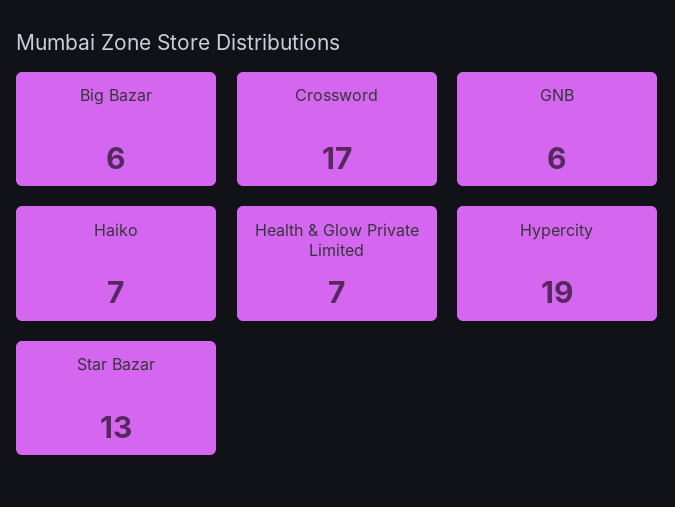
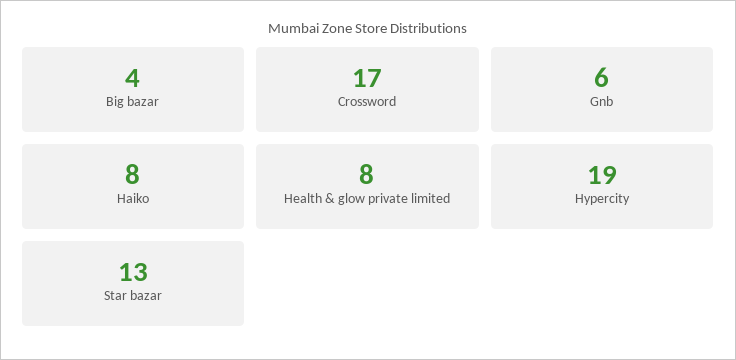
  {
-   "Big Bazar": 6,
+   "Big Bazar": 4,
    "Crossword": 17,
    "GNB": 6,
-   "Haiko": 7,
+   "Haiko": 8,
-   "Health & Glow Private Limited": 7,
+   "Health & Glow Private Limited": 8,
    "Hypercity": 19,
    "Star Bazar": 13
  }

